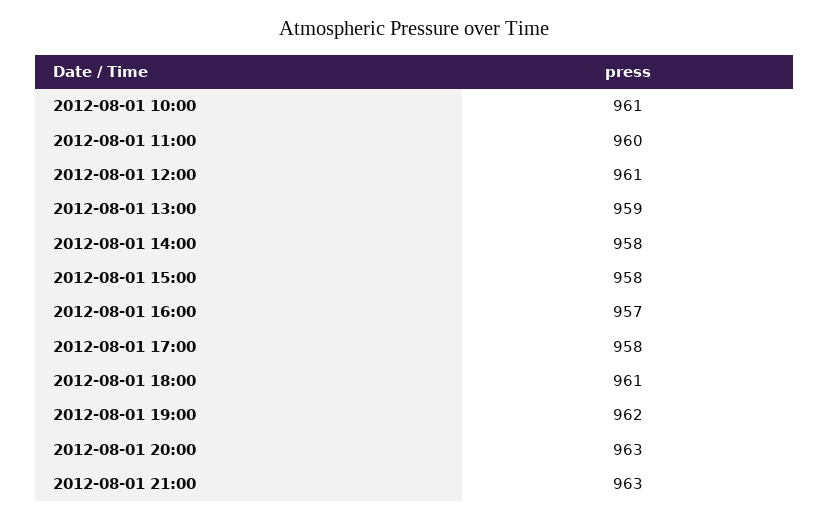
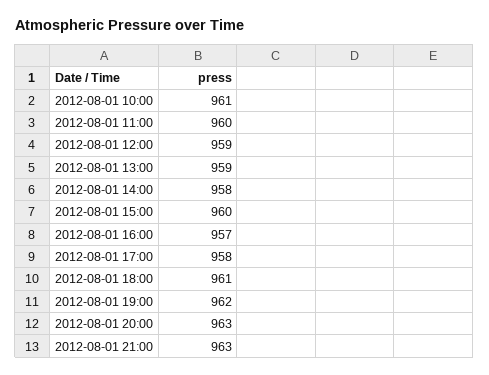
  {
    "2012-08-01 10:00": 961,
    "2012-08-01 11:00": 960,
-   "2012-08-01 12:00": 961,
+   "2012-08-01 12:00": 959,
    "2012-08-01 13:00": 959,
    "2012-08-01 14:00": 958,
-   "2012-08-01 15:00": 958,
+   "2012-08-01 15:00": 960,
    "2012-08-01 16:00": 957,
    "2012-08-01 17:00": 958,
    "2012-08-01 18:00": 961,
    "2012-08-01 19:00": 962,
    "2012-08-01 20:00": 963,
    "2012-08-01 21:00": 963
  }

